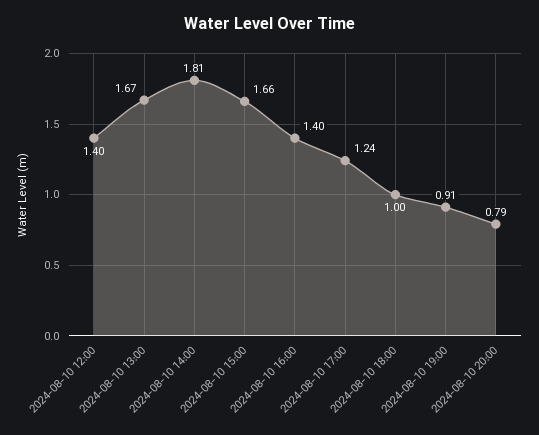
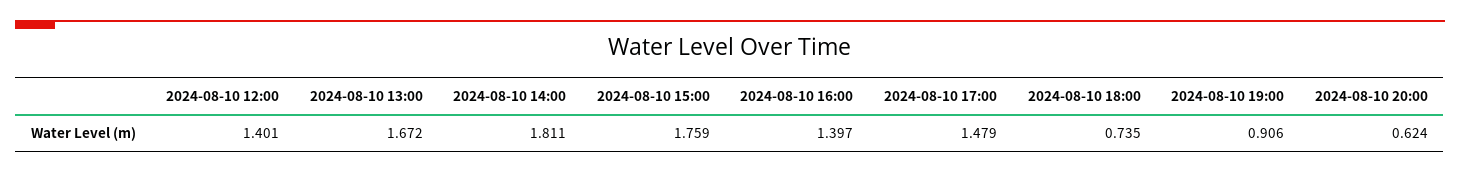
  {
    "2024-08-10 12:00": 1.401,
    "2024-08-10 13:00": 1.672,
    "2024-08-10 14:00": 1.811,
-   "2024-08-10 15:00": 1.66,
+   "2024-08-10 15:00": 1.759,
    "2024-08-10 16:00": 1.397,
-   "2024-08-10 17:00": 1.24,
+   "2024-08-10 17:00": 1.479,
-   "2024-08-10 18:00": 1,
+   "2024-08-10 18:00": 0.735,
    "2024-08-10 19:00": 0.906,
-   "2024-08-10 20:00": 0.79
+   "2024-08-10 20:00": 0.624
  }

